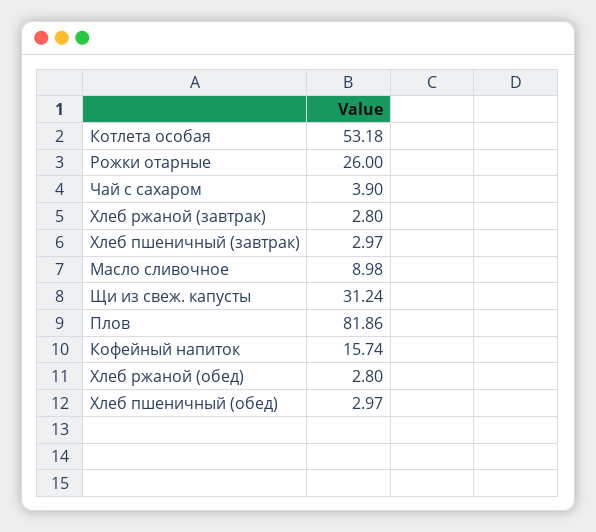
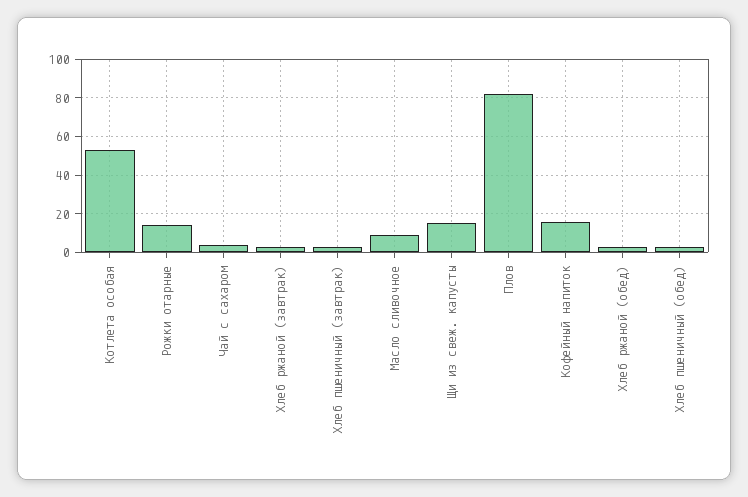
  {
    "Котлета особая": 53.18,
-   "Рожки отарные": 26,
+   "Рожки отарные": 15,
    "Чай с сахаром": 3.9,
    "Хлеб ржаной (завтрак)": 2.8,
    "Хлеб пшеничный (завтрак)": 2.97,
    "Масло сливочное": 8.98,
-   "Щи из свеж. капусты": 31.24,
+   "Щи из свеж. капусты": 15,
    "Плов": 81.86,
    "Кофейный напиток": 15.74,
    "Хлеб ржаной (обед)": 2.8,
    "Хлеб пшеничный (обед)": 2.97
  }

